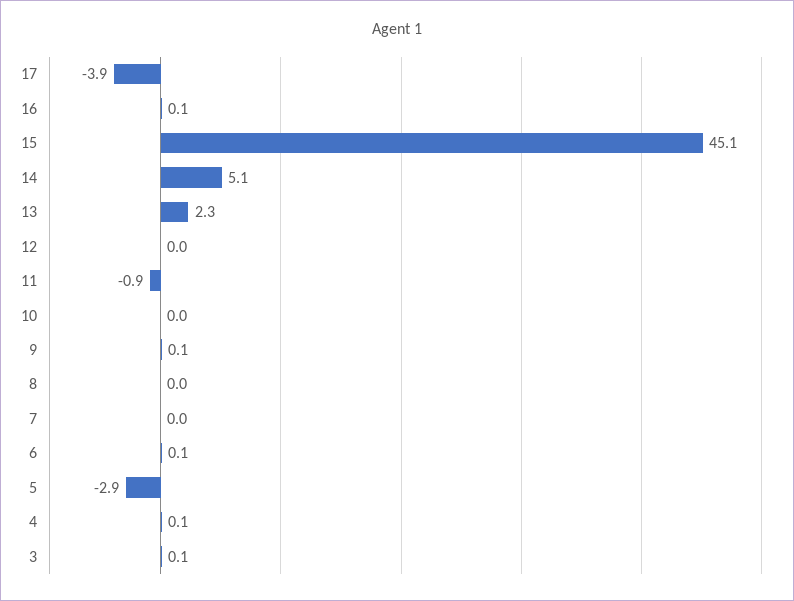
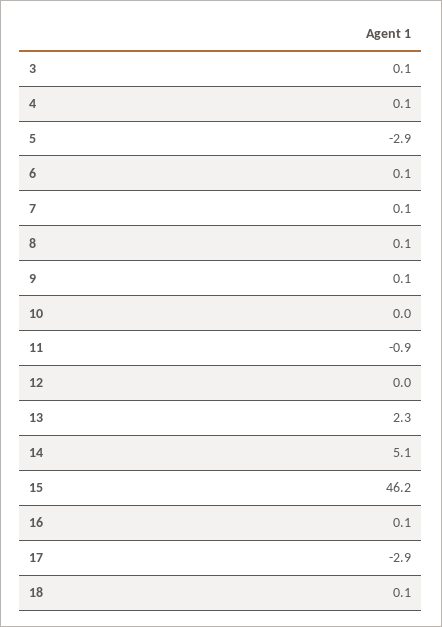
  {
-   "17": -3.9,
+   "17": -2.9,
    "16": 0.1,
-   "15": 45.1,
+   "15": 46.2,
    "14": 5.1,
    "13": 2.3,
    "12": 0,
    "11": -0.9,
    "10": 0,
    "9": 0.1,
-   "8": 0,
+   "8": 0.1,
-   "7": 0,
+   "7": 0.1,
    "6": 0.1,
    "5": -2.9,
    "4": 0.1,
-   "3": 0.1
+   "3": 0.1,
+   "18": 0.1
  }

